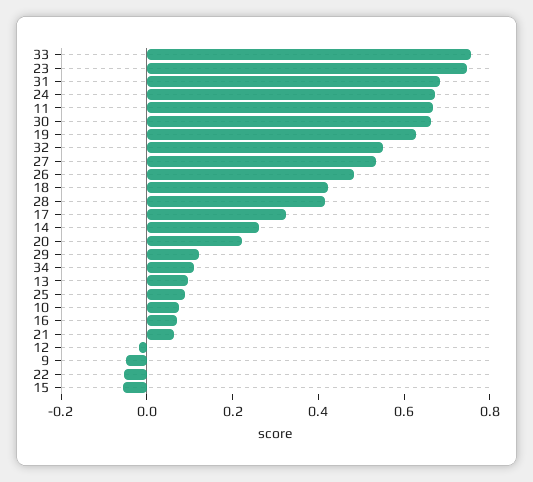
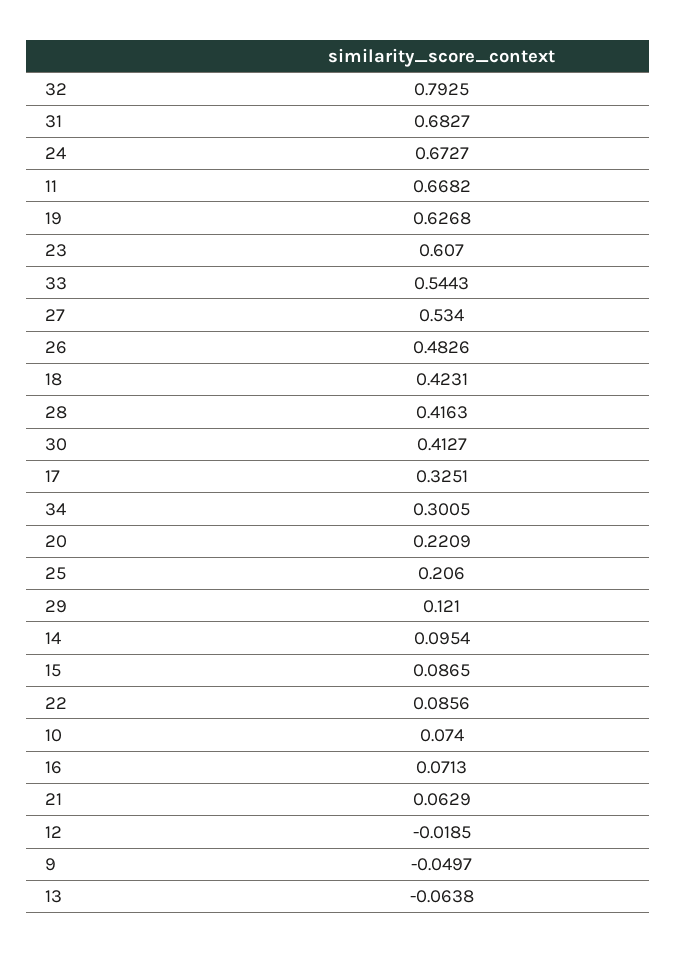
  {
-   "33": 0.75,
+   "33": 0.5443,
-   "23": 0.75,
+   "23": 0.607,
    "31": 0.6827,
    "24": 0.6727,
    "11": 0.6682,
-   "30": 0.65,
+   "30": 0.4127,
    "19": 0.6268,
-   "32": 0.55,
+   "32": 0.7925,
    "27": 0.534,
    "26": 0.4826,
    "18": 0.4231,
    "28": 0.4163,
    "17": 0.3251,
-   "14": 0.25,
+   "14": 0.0954,
    "20": 0.2209,
    "29": 0.121,
-   "34": 0.1,
+   "34": 0.3005,
-   "13": 0.1,
+   "13": -0.0638,
-   "25": 0.1,
+   "25": 0.206,
    "10": 0.074,
    "16": 0.0713,
    "21": 0.0629,
    "12": -0.0185,
    "9": -0.0497,
-   "22": -0.05,
+   "22": 0.0856,
-   "15": -0.05
+   "15": 0.0865
  }

